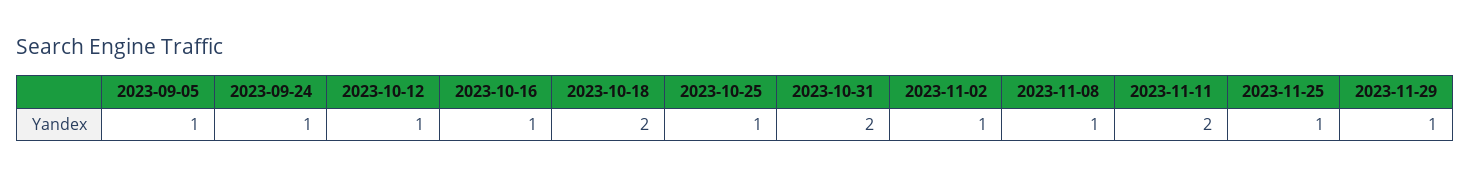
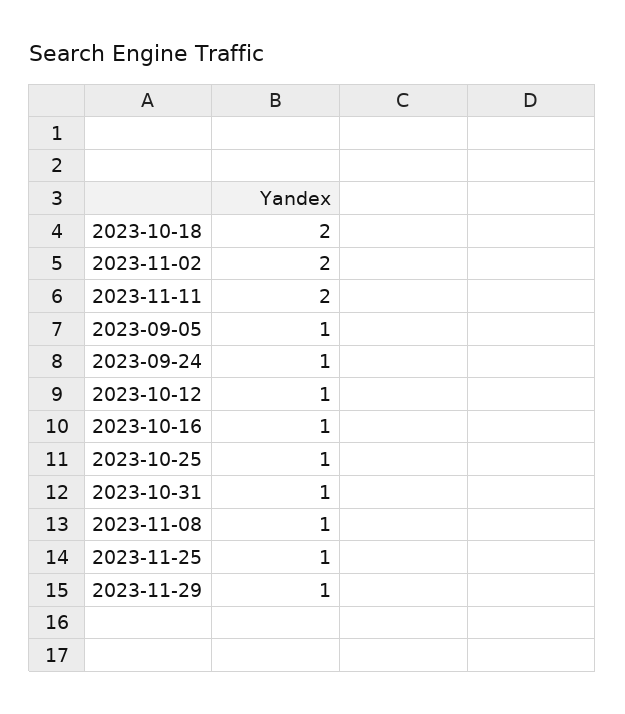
  {
    "2023-09-05": 1,
    "2023-09-24": 1,
    "2023-10-12": 1,
    "2023-10-16": 1,
    "2023-10-18": 2,
    "2023-10-25": 1,
-   "2023-10-31": 2,
+   "2023-10-31": 1,
-   "2023-11-02": 1,
+   "2023-11-02": 2,
    "2023-11-08": 1,
    "2023-11-11": 2,
    "2023-11-25": 1,
    "2023-11-29": 1
  }

